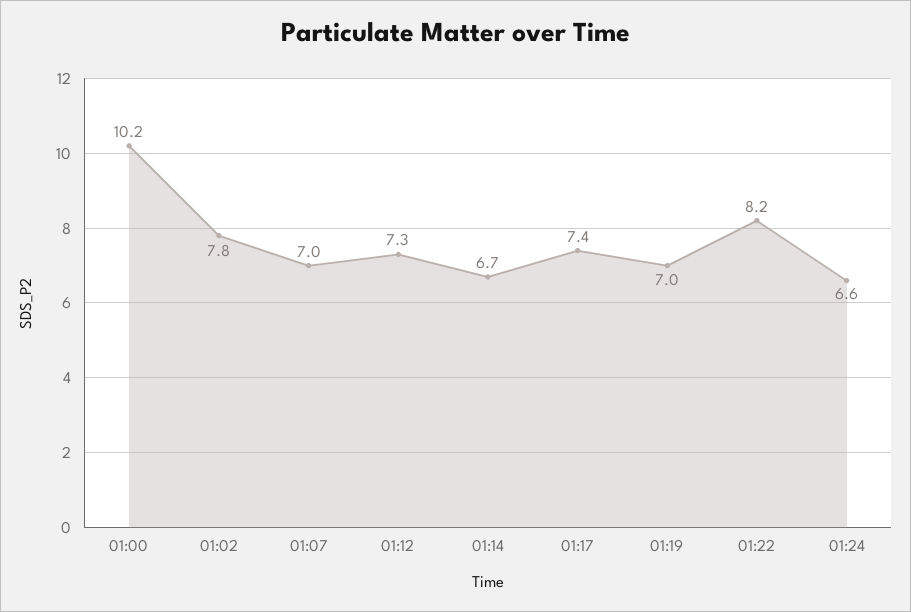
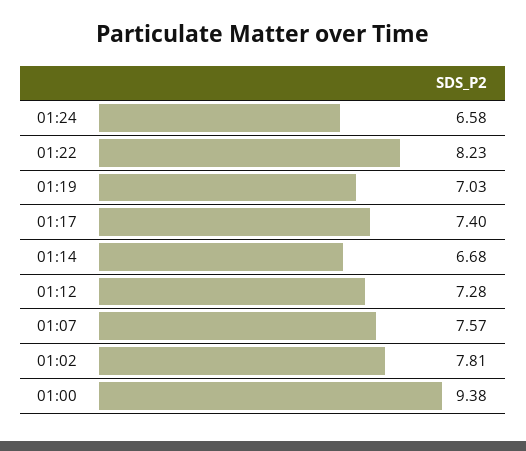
  {
-   "01:00": 10.2,
+   "01:00": 9.38,
    "01:02": 7.81,
-   "01:07": 7,
+   "01:07": 7.57,
    "01:12": 7.28,
    "01:14": 6.68,
    "01:17": 7.4,
    "01:19": 7.03,
    "01:22": 8.23,
    "01:24": 6.58
  }

